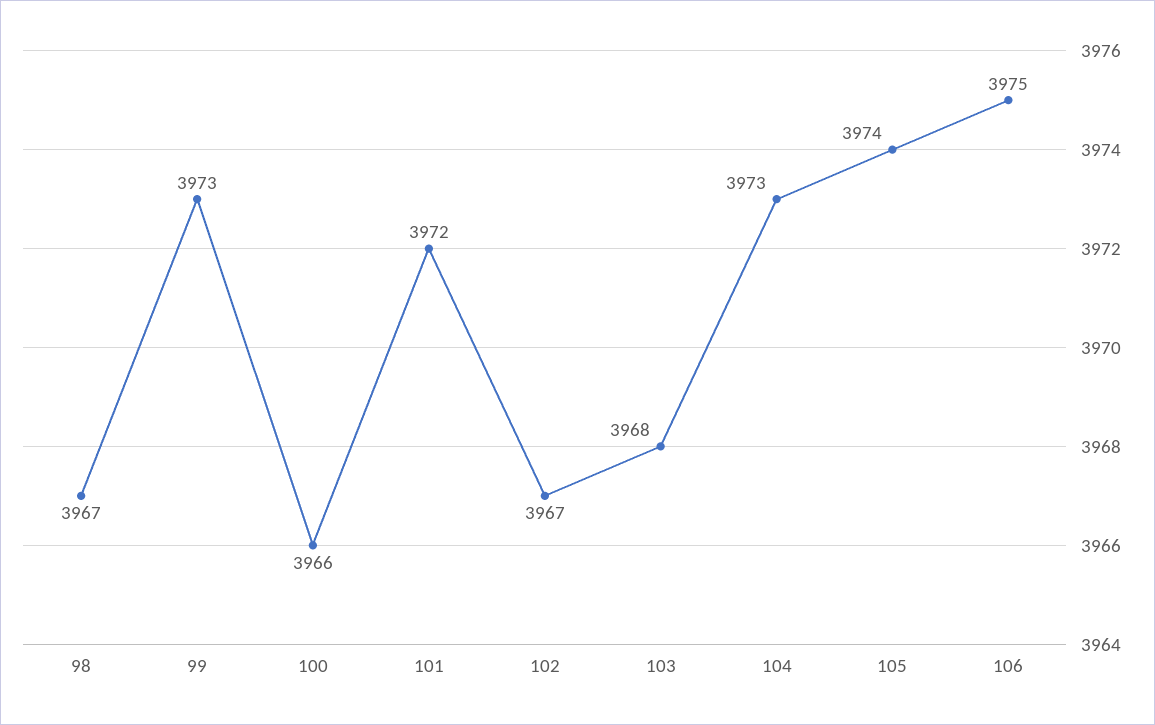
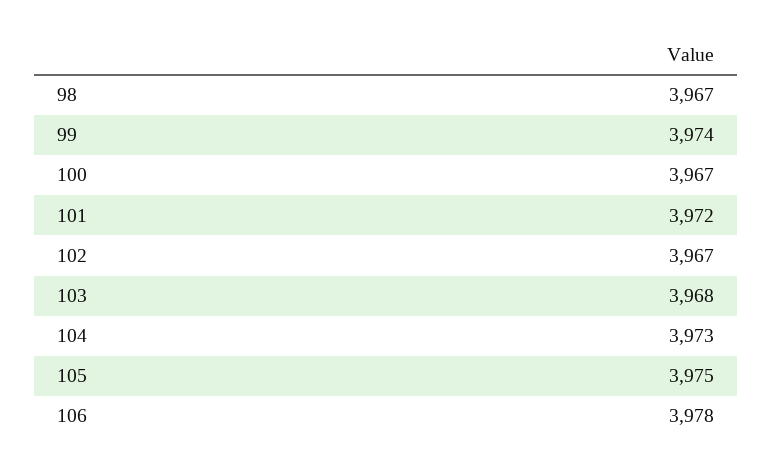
  {
    "98": 3967,
-   "99": 3973,
+   "99": 3974,
-   "100": 3966,
+   "100": 3967,
    "101": 3972,
    "102": 3967,
    "103": 3968,
    "104": 3973,
-   "105": 3974,
+   "105": 3975,
-   "106": 3975
+   "106": 3978
  }

